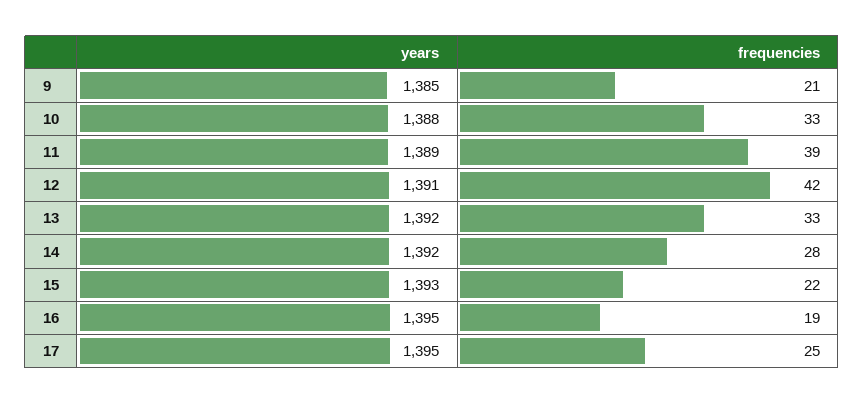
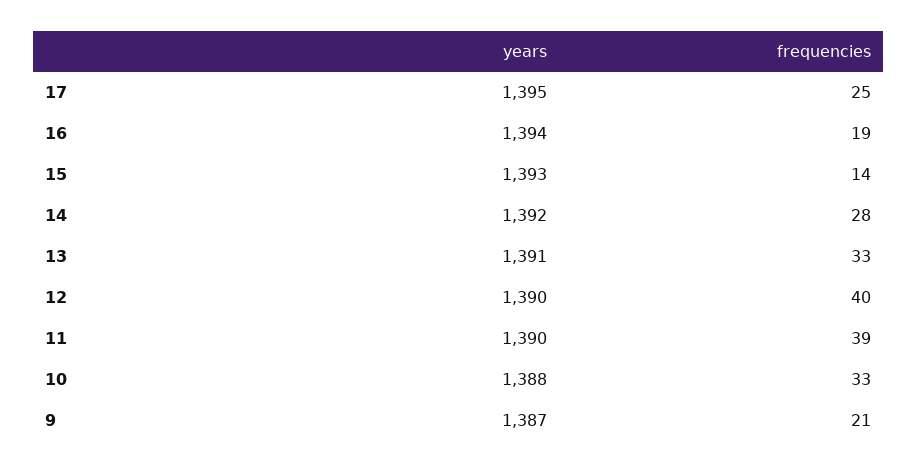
  {
    "years": {
-     "9": 1385,
+     "9": 1387,
      "10": 1388,
-     "11": 1389,
+     "11": 1390,
-     "12": 1391,
+     "12": 1390,
-     "13": 1392,
+     "13": 1391,
      "14": 1392,
      "15": 1393,
-     "16": 1395,
+     "16": 1394,
      "17": 1395
    },
    "frequencies": {
      "9": 21,
      "10": 33,
      "11": 39,
-     "12": 42,
+     "12": 40,
      "13": 33,
      "14": 28,
-     "15": 22,
+     "15": 14,
      "16": 19,
      "17": 25
    }
  }

